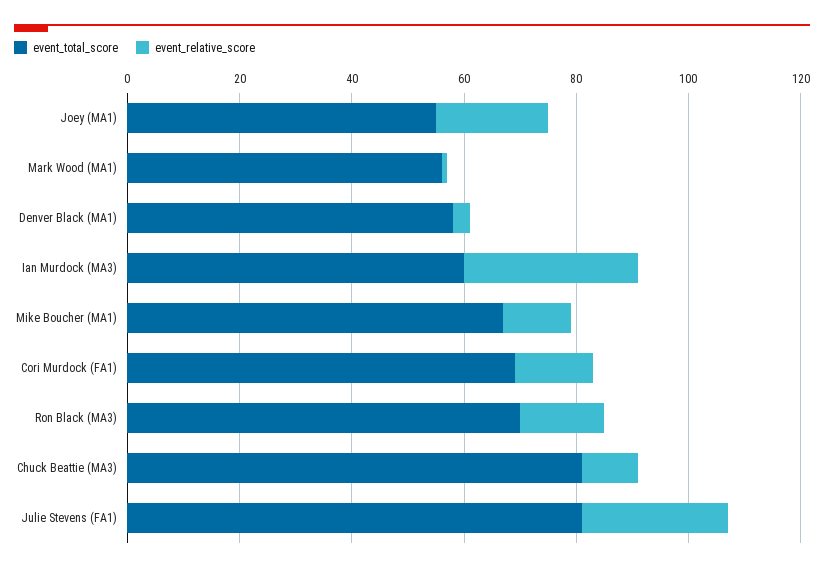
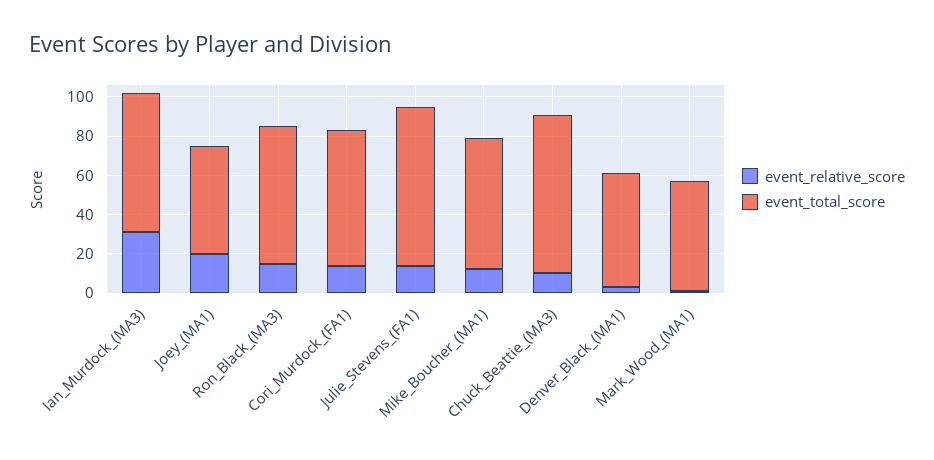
  {
    "event_total_score": {
      "Joey (MA1)": 55,
      "Mark Wood (MA1)": 55,
      "Denver Black (MA1)": 60,
-     "Ian Murdock (MA3)": 60,
+     "Ian Murdock (MA3)": 70,
      "Mike Boucher (MA1)": 65,
      "Cori Murdock (FA1)": 70,
      "Ron Black (MA3)": 70,
      "Chuck Beattie (MA3)": 80,
      "Julie Stevens (FA1)": 80
    },
    "event_relative_score": {
      "Joey (MA1)": 20,
      "Mark Wood (MA1)": 0,
      "Denver Black (MA1)": 5,
      "Ian Murdock (MA3)": 30,
      "Mike Boucher (MA1)": 10,
      "Cori Murdock (FA1)": 15,
      "Ron Black (MA3)": 15,
      "Chuck Beattie (MA3)": 10,
-     "Julie Stevens (FA1)": 25
+     "Julie Stevens (FA1)": 15
    }
  }

